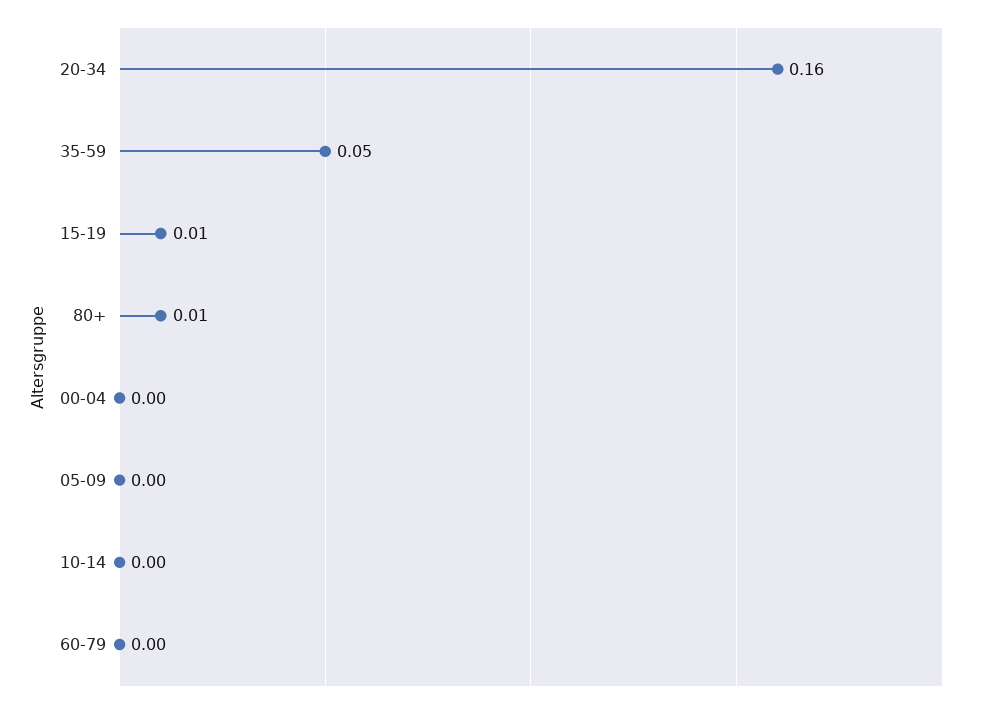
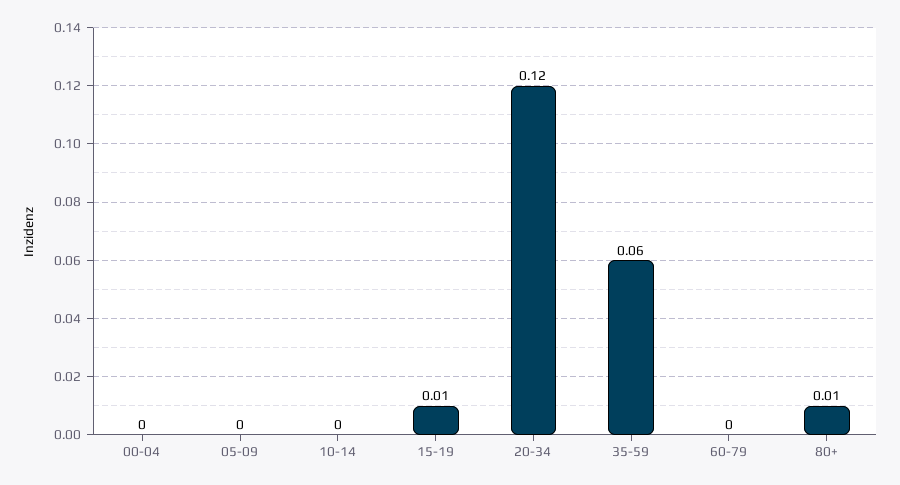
  {
-   "20-34": 0.16,
+   "20-34": 0.12,
-   "35-59": 0.05,
+   "35-59": 0.06,
    "15-19": 0.01,
    "80+": 0.01,
    "00-04": 0,
    "05-09": 0,
    "10-14": 0,
    "60-79": 0
  }

